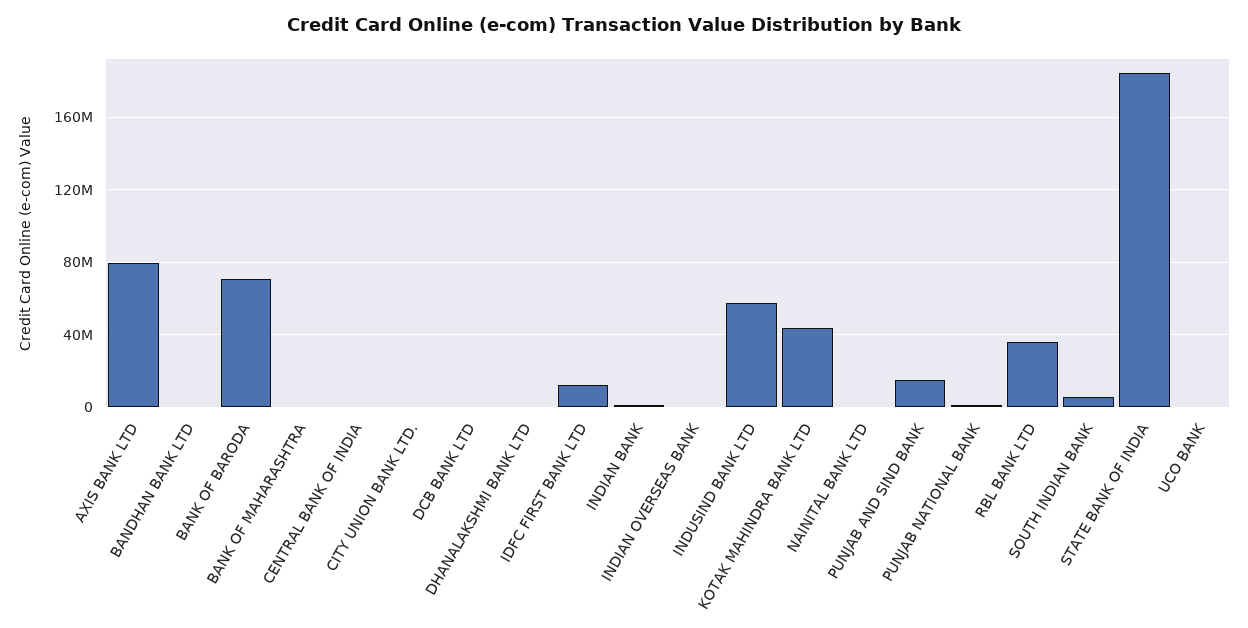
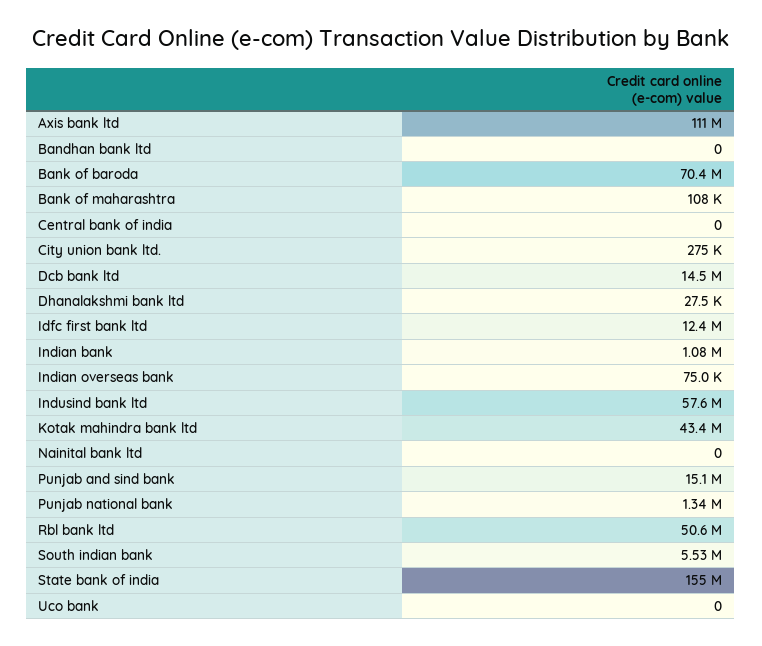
  {
-   "AXIS BANK LTD": 80000000,
+   "AXIS BANK LTD": 111000000,
    "BANDHAN BANK LTD": 0,
    "BANK OF BARODA": 70400000,
    "BANK OF MAHARASHTRA": 108000,
    "CENTRAL BANK OF INDIA": 0,
    "CITY UNION BANK LTD.": 275000,
-   "DCB BANK LTD": 0,
+   "DCB BANK LTD": 14500000,
    "DHANALAKSHMI BANK LTD": 27500,
    "IDFC FIRST BANK LTD": 12400000,
    "INDIAN BANK": 1080000,
    "INDIAN OVERSEAS BANK": 75000,
    "INDUSIND BANK LTD": 57600000,
    "KOTAK MAHINDRA BANK LTD": 43400000,
    "NAINITAL BANK LTD": 0,
    "PUNJAB AND SIND BANK": 15100000,
    "PUNJAB NATIONAL BANK": 1340000,
-   "RBL BANK LTD": 35000000,
+   "RBL BANK LTD": 50600000,
    "SOUTH INDIAN BANK": 5530000,
-   "STATE BANK OF INDIA": 185000000,
+   "STATE BANK OF INDIA": 155000000,
    "UCO BANK": 0
  }

